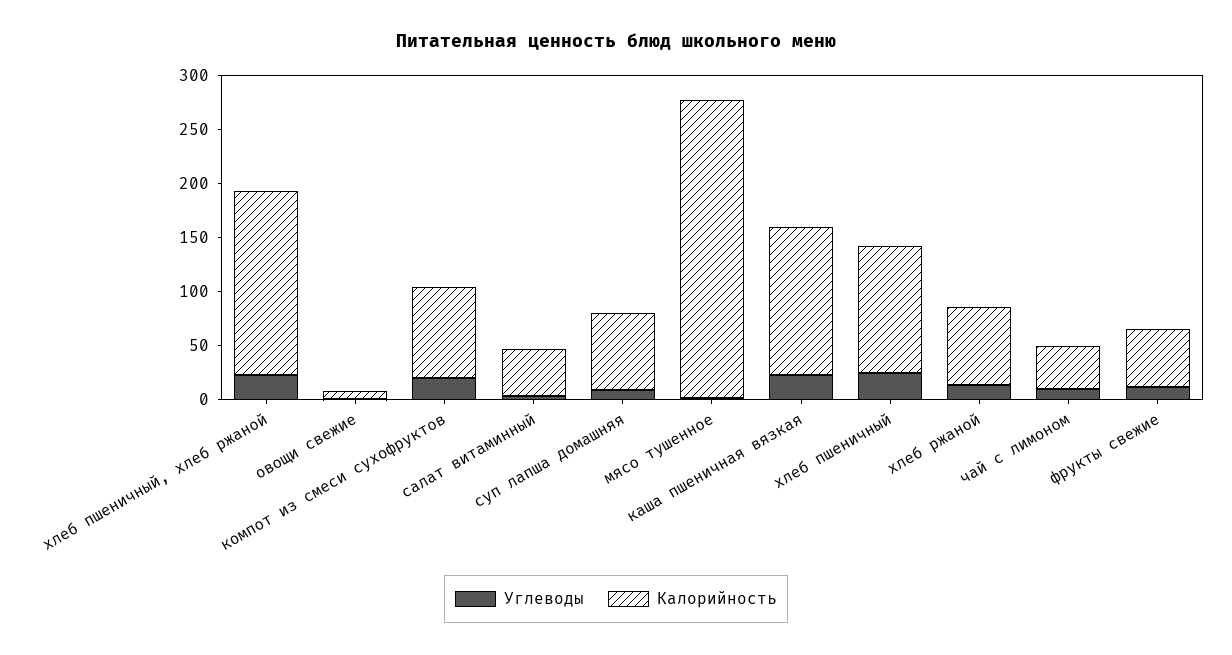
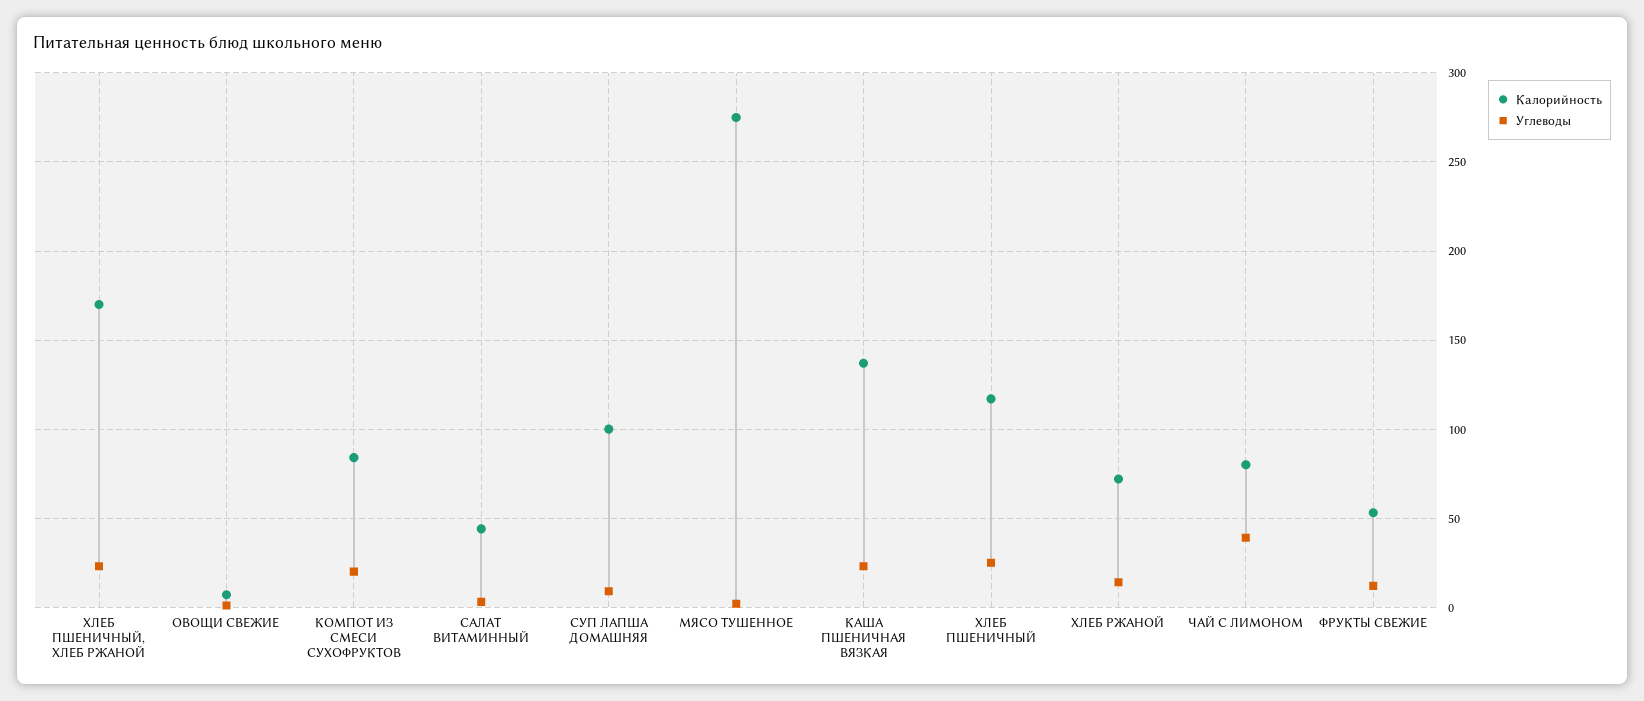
  {
    "Углеводы": {
      "хлеб пшеничный, хлеб ржаной": 25,
      "овощи свежие": 0,
      "компот из смеси сухофруктов": 20,
      "салат витаминный": 5,
      "суп лапша домашняя": 10,
      "мясо тушенное": 0,
      "каша пшеничная вязкая": 25,
      "хлеб пшеничный": 25,
      "хлеб ржаной": 15,
-     "чай с лимоном": 10,
+     "чай с лимоном": 40,
      "фрукты свежие": 10
    },
    "Калорийность": {
      "хлеб пшеничный, хлеб ржаной": 170,
      "овощи свежие": 5,
      "компот из смеси сухофруктов": 85,
      "салат витаминный": 45,
-     "суп лапша домашняя": 70,
+     "суп лапша домашняя": 100,
      "мясо тушенное": 275,
      "каша пшеничная вязкая": 135,
      "хлеб пшеничный": 115,
      "хлеб ржаной": 70,
-     "чай с лимоном": 40,
+     "чай с лимоном": 80,
      "фрукты свежие": 55
    }
  }

